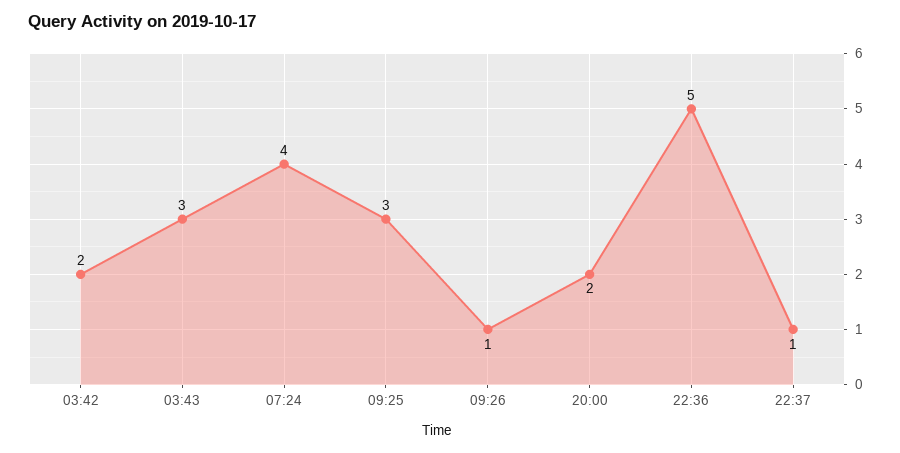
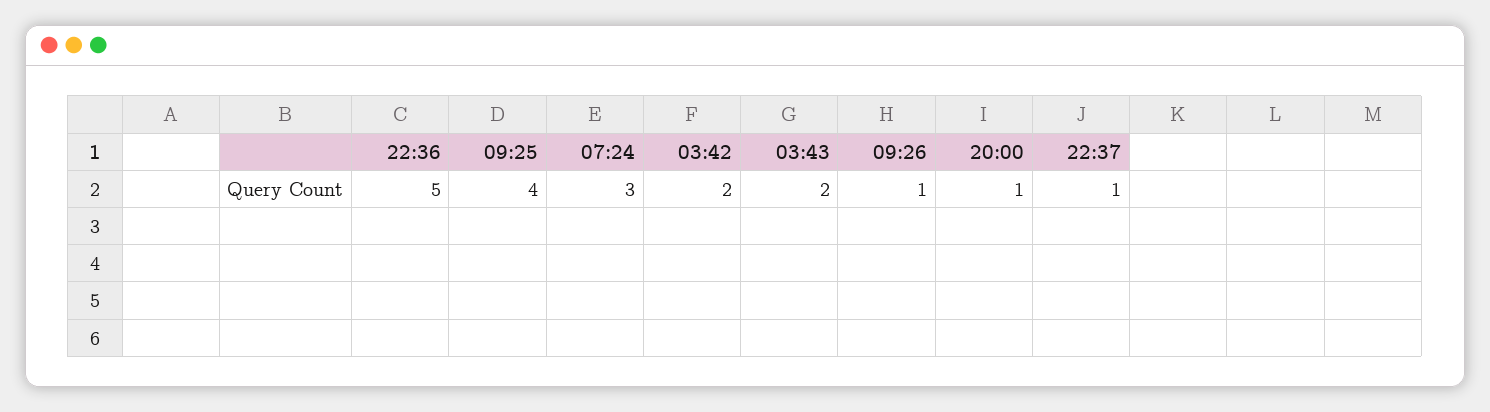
  {
    "03:42": 2,
-   "03:43": 3,
+   "03:43": 2,
-   "07:24": 4,
+   "07:24": 3,
-   "09:25": 3,
+   "09:25": 4,
    "09:26": 1,
-   "20:00": 2,
+   "20:00": 1,
    "22:36": 5,
    "22:37": 1
  }

